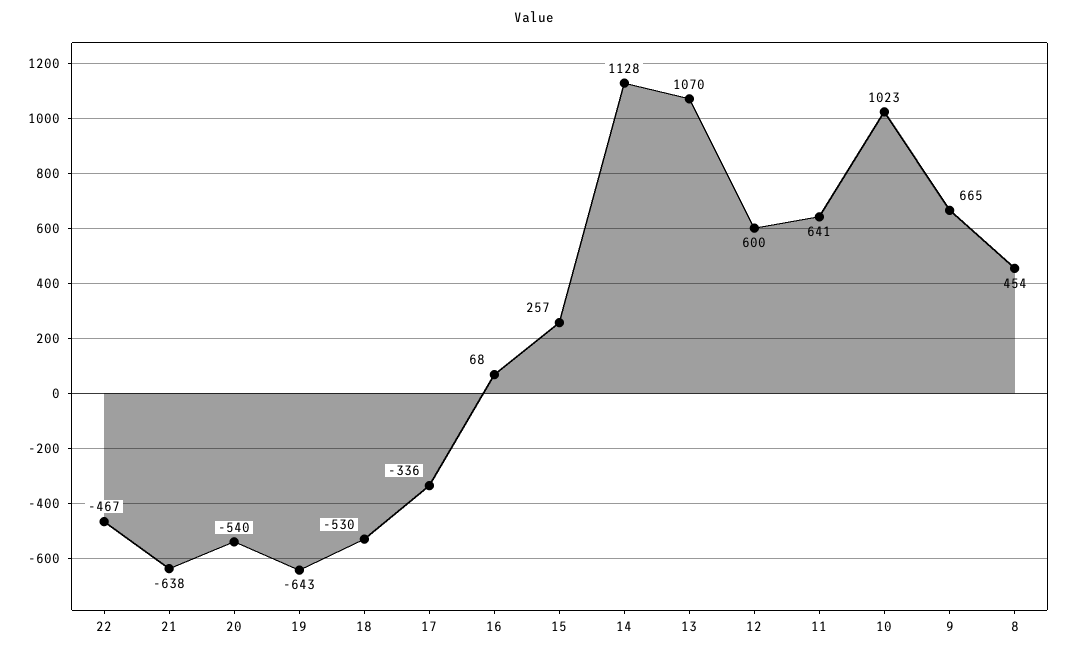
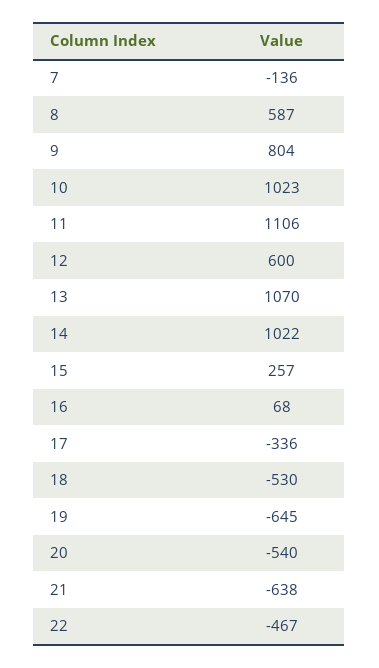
  {
    "22": -467,
    "21": -638,
    "20": -540,
-   "19": -643,
+   "19": -645,
    "18": -530,
    "17": -336,
    "16": 68,
    "15": 257,
-   "14": 1128,
+   "14": 1022,
    "13": 1070,
    "12": 600,
-   "11": 641,
+   "11": 1106,
    "10": 1023,
-   "9": 665,
+   "9": 804,
-   "8": 454
+   "8": 587,
+   "7": -136
  }

